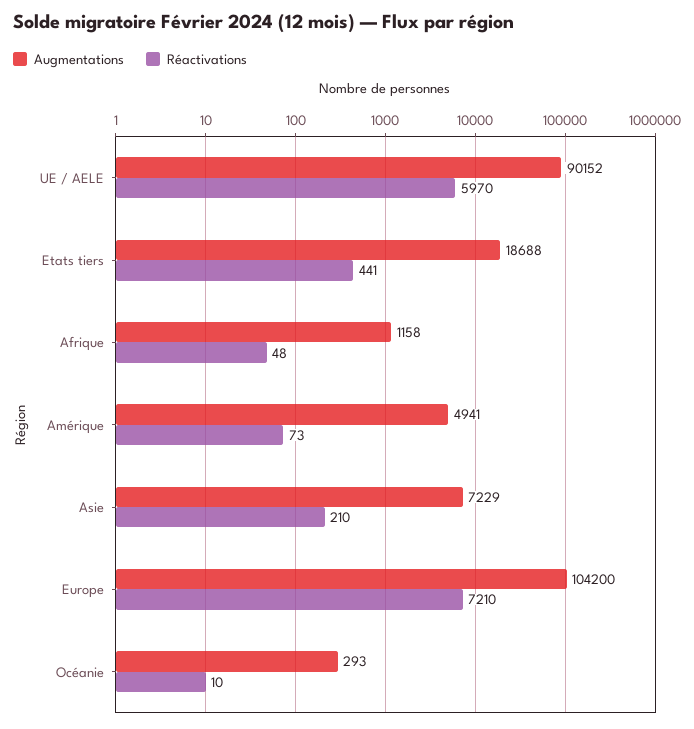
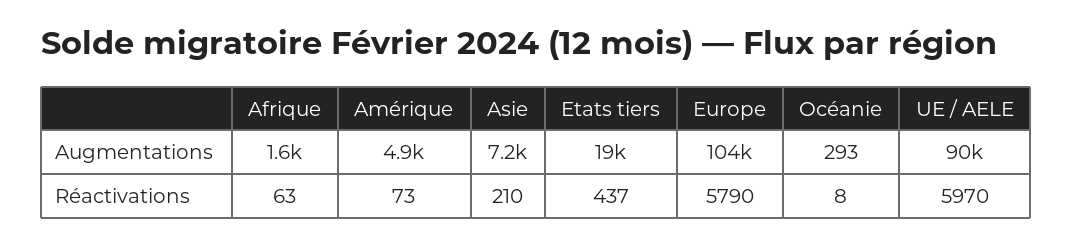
  {
    "Augmentations": {
      "UE / AELE": 90152,
      "Etats tiers": 18688,
-     "Afrique": 1158,
+     "Afrique": 1600,
      "Amérique": 4941,
      "Asie": 7229,
      "Europe": 104200,
      "Océanie": 293
    },
    "Réactivations": {
      "UE / AELE": 5970,
-     "Etats tiers": 441,
+     "Etats tiers": 437,
-     "Afrique": 48,
+     "Afrique": 63,
      "Amérique": 73,
      "Asie": 210,
-     "Europe": 7210,
+     "Europe": 5790,
-     "Océanie": 10
+     "Océanie": 8
    }
  }

